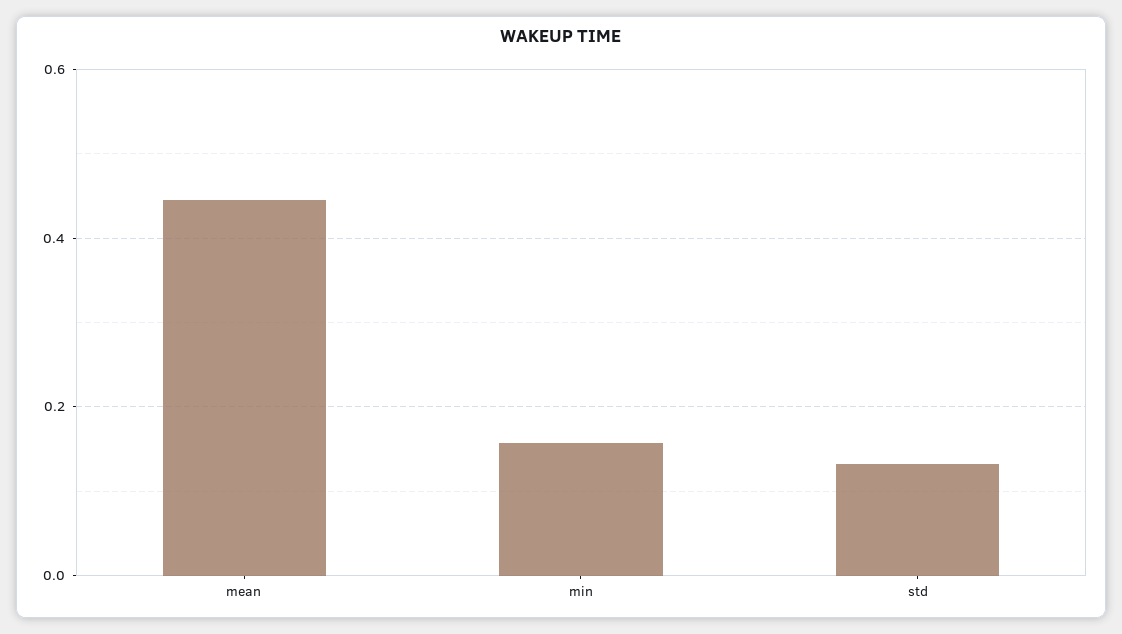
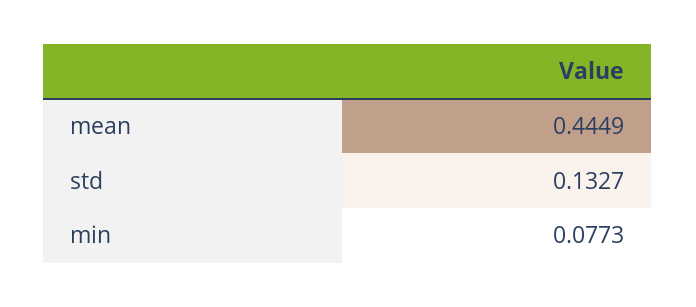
  {
    "mean": 0.4449,
-   "min": 0.16,
+   "min": 0.0773,
    "std": 0.1327
  }

